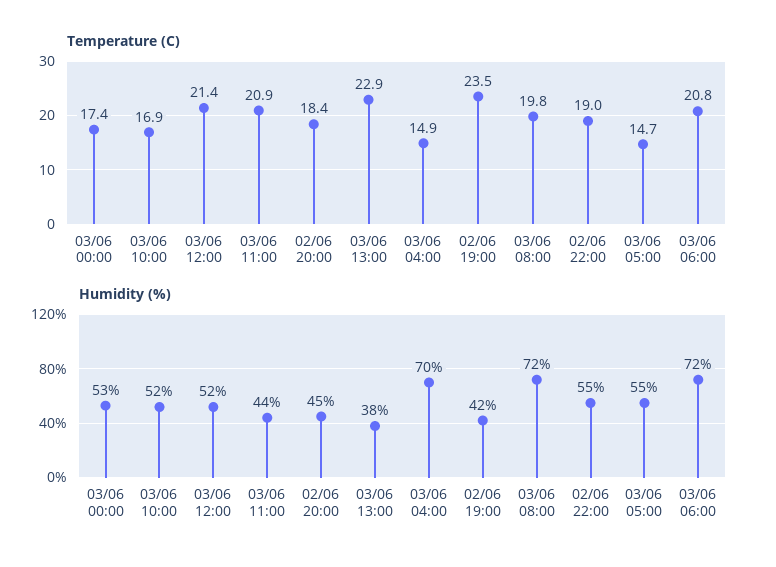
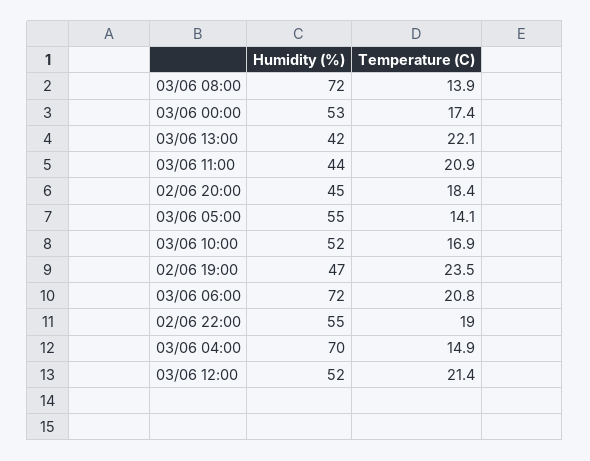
  {
    "Temperature (C)": {
      "03/06 00:00": 17.4,
      "03/06 10:00": 16.9,
      "03/06 12:00": 21.4,
      "03/06 11:00": 20.9,
      "02/06 20:00": 18.4,
-     "03/06 13:00": 22.9,
+     "03/06 13:00": 22.1,
      "03/06 04:00": 14.9,
      "02/06 19:00": 23.5,
-     "03/06 08:00": 19.8,
+     "03/06 08:00": 13.9,
      "02/06 22:00": 19,
-     "03/06 05:00": 14.7,
+     "03/06 05:00": 14.1,
      "03/06 06:00": 20.8
    },
    "Humidity (%)": {
      "03/06 00:00": 53,
      "03/06 10:00": 52,
      "03/06 12:00": 52,
      "03/06 11:00": 44,
      "02/06 20:00": 45,
-     "03/06 13:00": 38,
+     "03/06 13:00": 42,
      "03/06 04:00": 70,
-     "02/06 19:00": 42,
+     "02/06 19:00": 47,
      "03/06 08:00": 72,
      "02/06 22:00": 55,
      "03/06 05:00": 55,
      "03/06 06:00": 72
    }
  }

